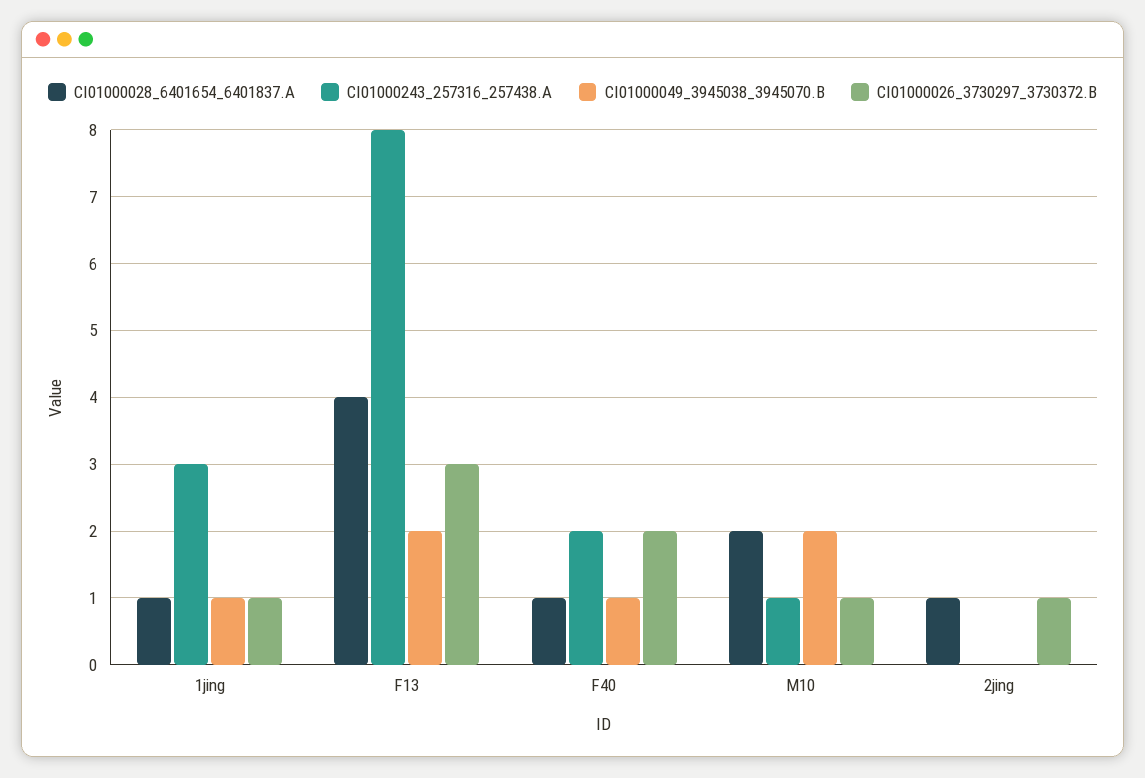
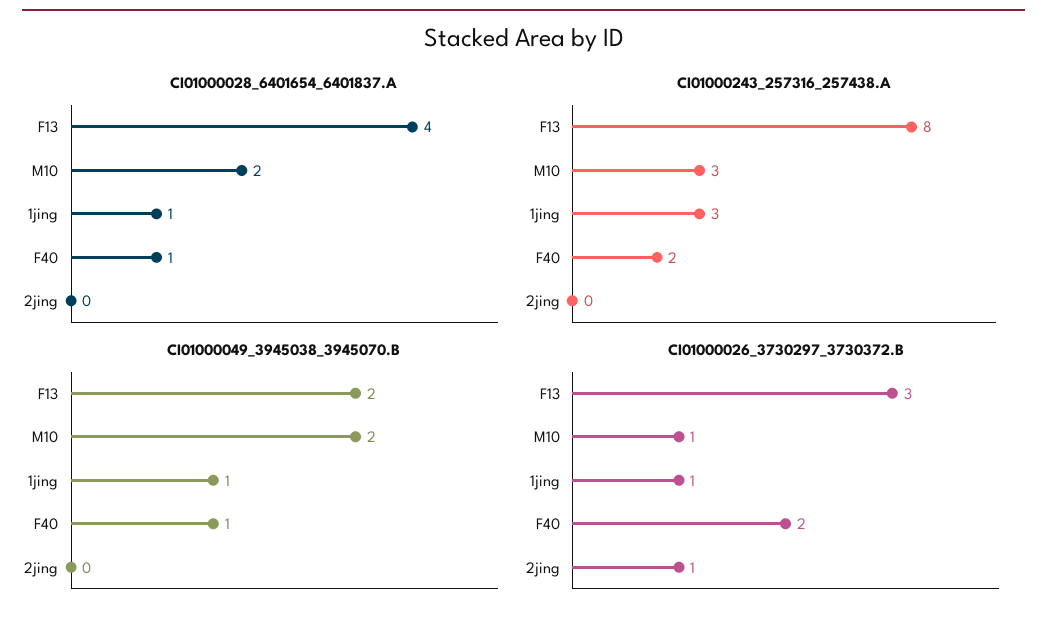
  {
    "CI01000028_6401654_6401837.A": {
      "1jing": 1,
      "F13": 4,
      "F40": 1,
      "M10": 2,
-     "2jing": 1
+     "2jing": 0
    },
    "CI01000243_257316_257438.A": {
      "1jing": 3,
      "F13": 8,
      "F40": 2,
-     "M10": 1,
+     "M10": 3,
      "2jing": 0
    },
    "CI01000049_3945038_3945070.B": {
      "1jing": 1,
      "F13": 2,
      "F40": 1,
      "M10": 2,
      "2jing": 0
    },
    "CI01000026_3730297_3730372.B": {
      "1jing": 1,
      "F13": 3,
      "F40": 2,
      "M10": 1,
      "2jing": 1
    }
  }

